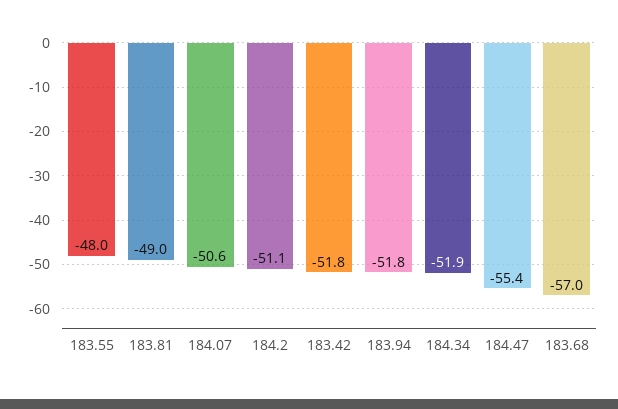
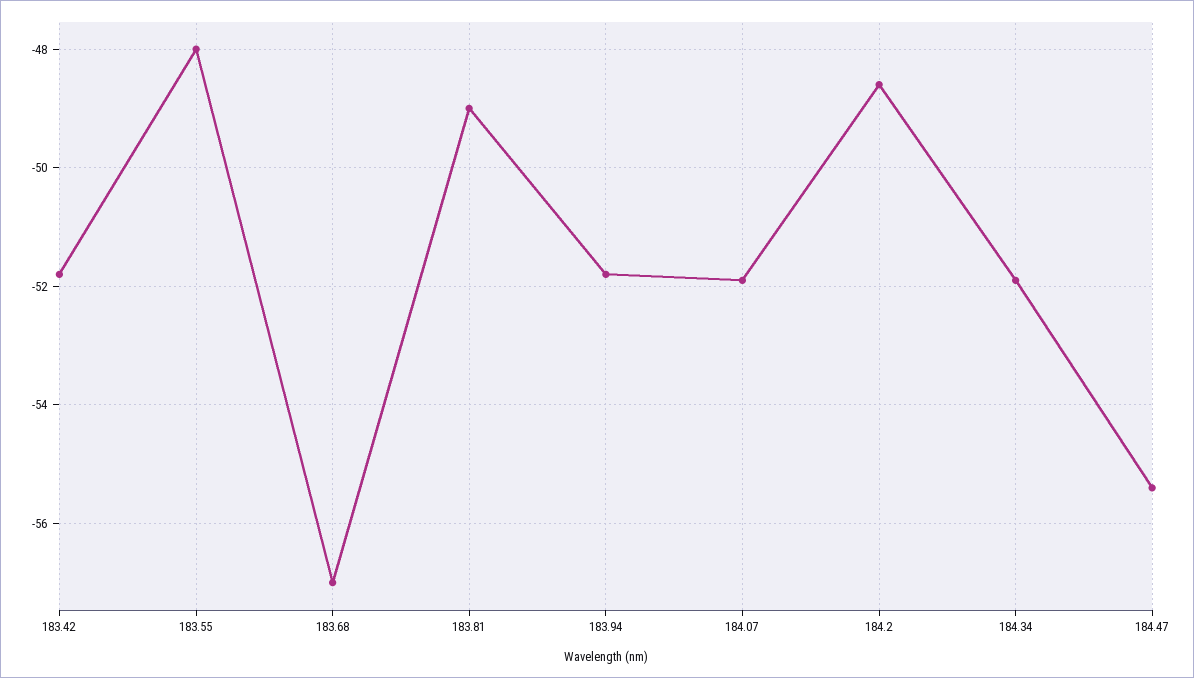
  {
    "183.55": -48,
    "183.81": -49,
-   "184.07": -50.6,
+   "184.07": -52,
-   "184.2": -51.1,
+   "184.2": -48.5,
    "183.42": -51.8,
    "183.94": -51.8,
    "184.34": -51.9,
    "184.47": -55.4,
    "183.68": -57
  }

